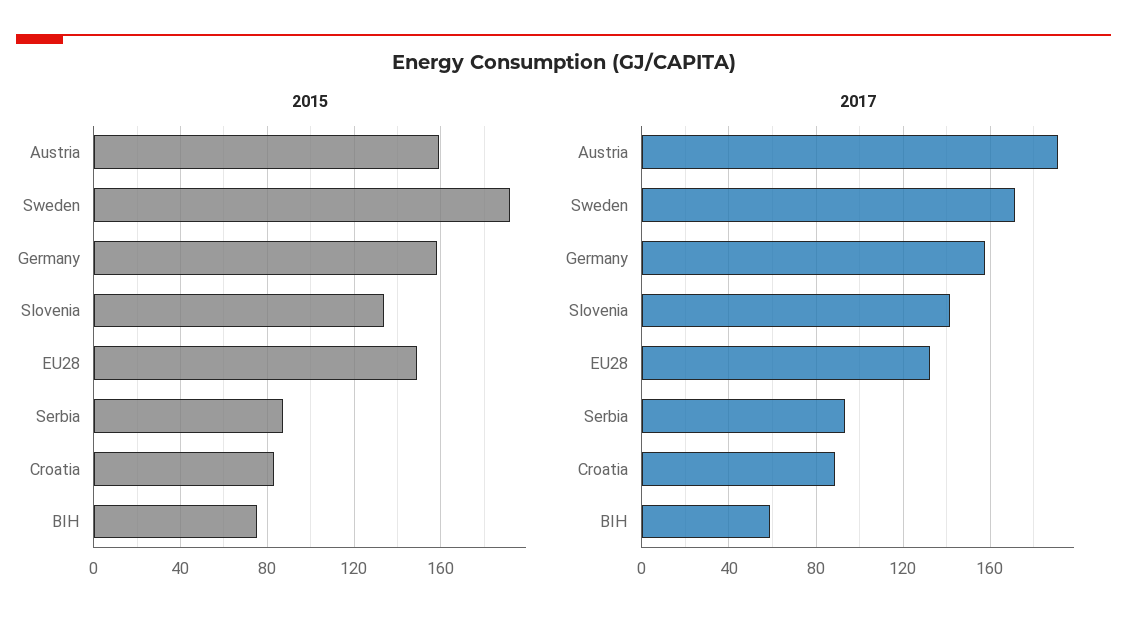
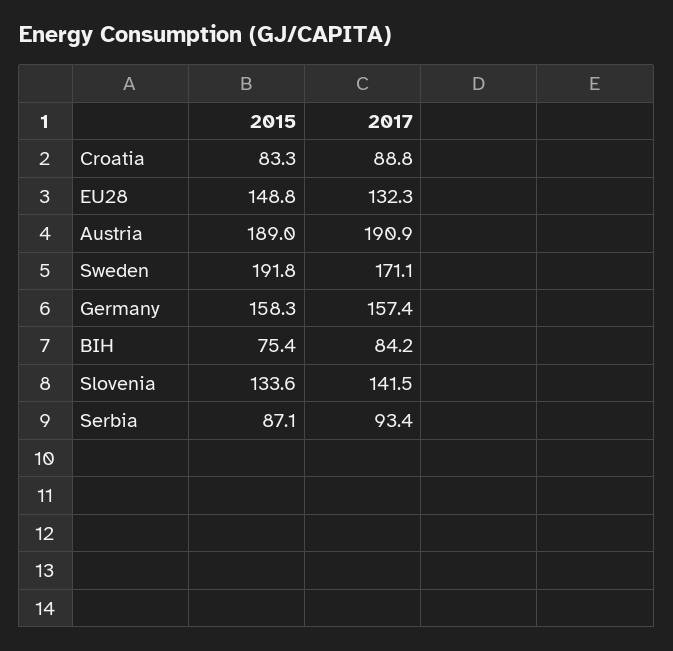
  {
    "2015": {
-     "Austria": 160,
+     "Austria": 189,
      "Sweden": 191.8,
      "Germany": 158.3,
      "Slovenia": 133.6,
      "EU28": 148.8,
      "Serbia": 87.1,
      "Croatia": 83.3,
      "BIH": 75.4
    },
    "2017": {
      "Austria": 190.9,
      "Sweden": 171.1,
      "Germany": 157.4,
      "Slovenia": 141.5,
      "EU28": 132.3,
      "Serbia": 93.4,
      "Croatia": 88.8,
-     "BIH": 60
+     "BIH": 84.2
    }
  }

